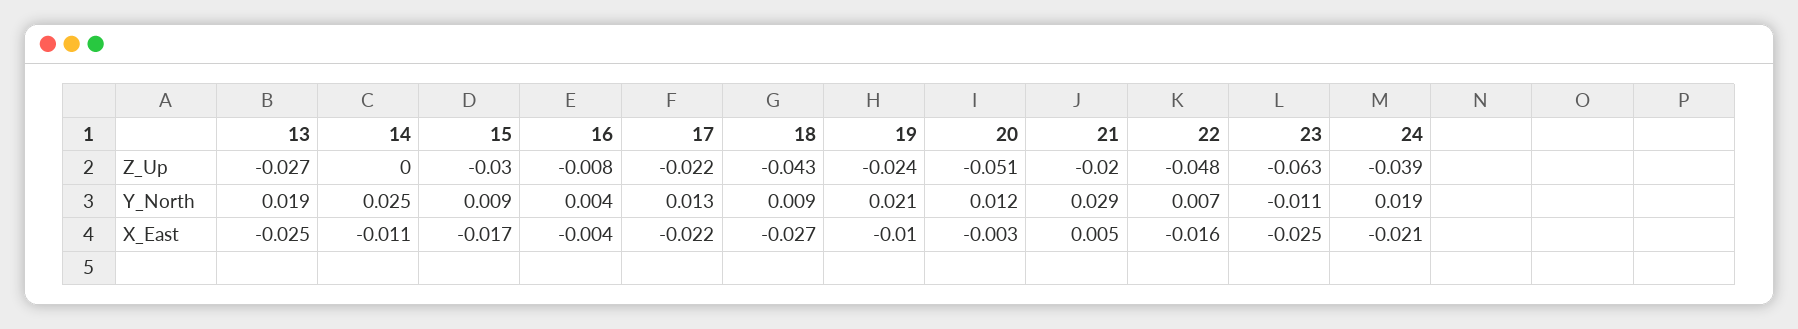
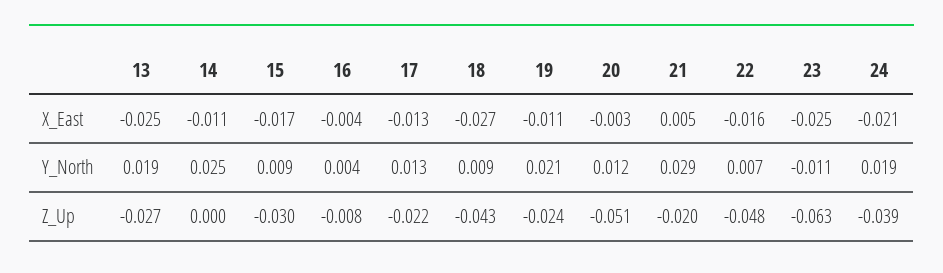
  {
    "13": {
      "Z_Up": -0.027,
      "Y_North": 0.019,
      "X_East": -0.025
    },
    "14": {
      "Z_Up": 0,
      "Y_North": 0.025,
      "X_East": -0.011
    },
    "15": {
      "Z_Up": -0.03,
      "Y_North": 0.009,
      "X_East": -0.017
    },
    "16": {
      "Z_Up": -0.008,
      "Y_North": 0.004,
      "X_East": -0.004
    },
    "17": {
      "Z_Up": -0.022,
      "Y_North": 0.013,
-     "X_East": -0.022
+     "X_East": -0.013
    },
    "18": {
      "Z_Up": -0.043,
      "Y_North": 0.009,
      "X_East": -0.027
    },
    "19": {
      "Z_Up": -0.024,
      "Y_North": 0.021,
-     "X_East": -0.01
+     "X_East": -0.011
    },
    "20": {
      "Z_Up": -0.051,
      "Y_North": 0.012,
      "X_East": -0.003
    },
    "21": {
      "Z_Up": -0.02,
      "Y_North": 0.029,
      "X_East": 0.005
    },
    "22": {
      "Z_Up": -0.048,
      "Y_North": 0.007,
      "X_East": -0.016
    },
    "23": {
      "Z_Up": -0.063,
      "Y_North": -0.011,
      "X_East": -0.025
    },
    "24": {
      "Z_Up": -0.039,
      "Y_North": 0.019,
      "X_East": -0.021
    }
  }

